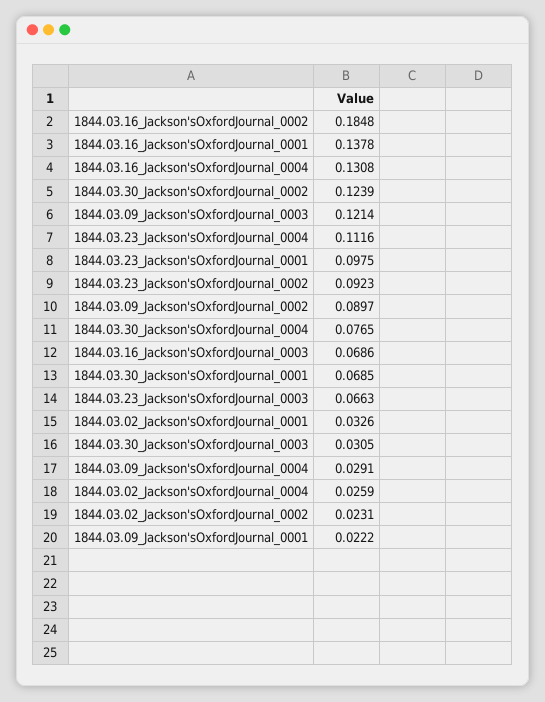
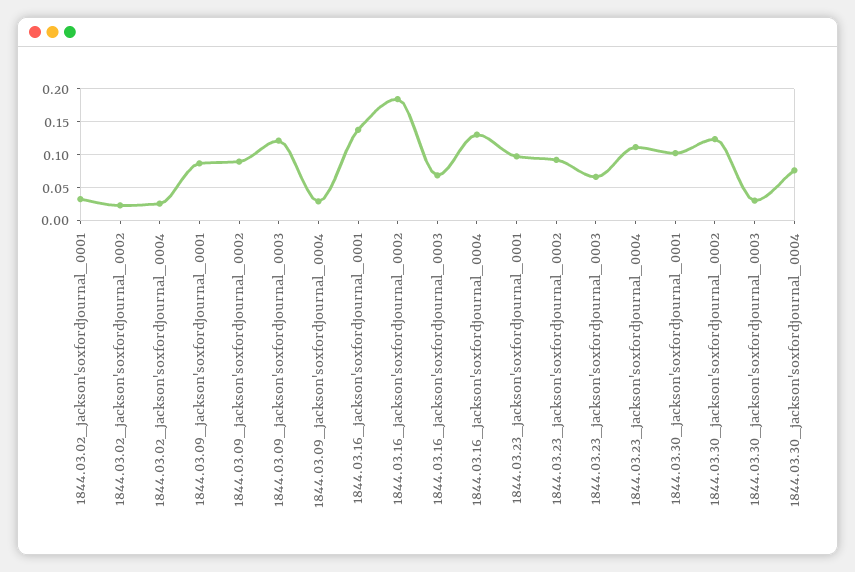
  {
    "1844.03.16_Jackson'sOxfordJournal_0002": 0.1848,
    "1844.03.16_Jackson'sOxfordJournal_0001": 0.1378,
    "1844.03.16_Jackson'sOxfordJournal_0004": 0.1308,
    "1844.03.30_Jackson'sOxfordJournal_0002": 0.1239,
    "1844.03.09_Jackson'sOxfordJournal_0003": 0.1214,
    "1844.03.23_Jackson'sOxfordJournal_0004": 0.1116,
    "1844.03.23_Jackson'sOxfordJournal_0001": 0.0975,
    "1844.03.23_Jackson'sOxfordJournal_0002": 0.0923,
    "1844.03.09_Jackson'sOxfordJournal_0002": 0.0897,
    "1844.03.30_Jackson'sOxfordJournal_0004": 0.0765,
    "1844.03.16_Jackson'sOxfordJournal_0003": 0.0686,
-   "1844.03.30_Jackson'sOxfordJournal_0001": 0.0685,
+   "1844.03.30_Jackson'sOxfordJournal_0001": 0.1,
    "1844.03.23_Jackson'sOxfordJournal_0003": 0.0663,
    "1844.03.02_Jackson'sOxfordJournal_0001": 0.0326,
    "1844.03.30_Jackson'sOxfordJournal_0003": 0.0305,
    "1844.03.09_Jackson'sOxfordJournal_0004": 0.0291,
    "1844.03.02_Jackson'sOxfordJournal_0004": 0.0259,
    "1844.03.02_Jackson'sOxfordJournal_0002": 0.0231,
-   "1844.03.09_Jackson'sOxfordJournal_0001": 0.0222
+   "1844.03.09_Jackson'sOxfordJournal_0001": 0.09
  }

